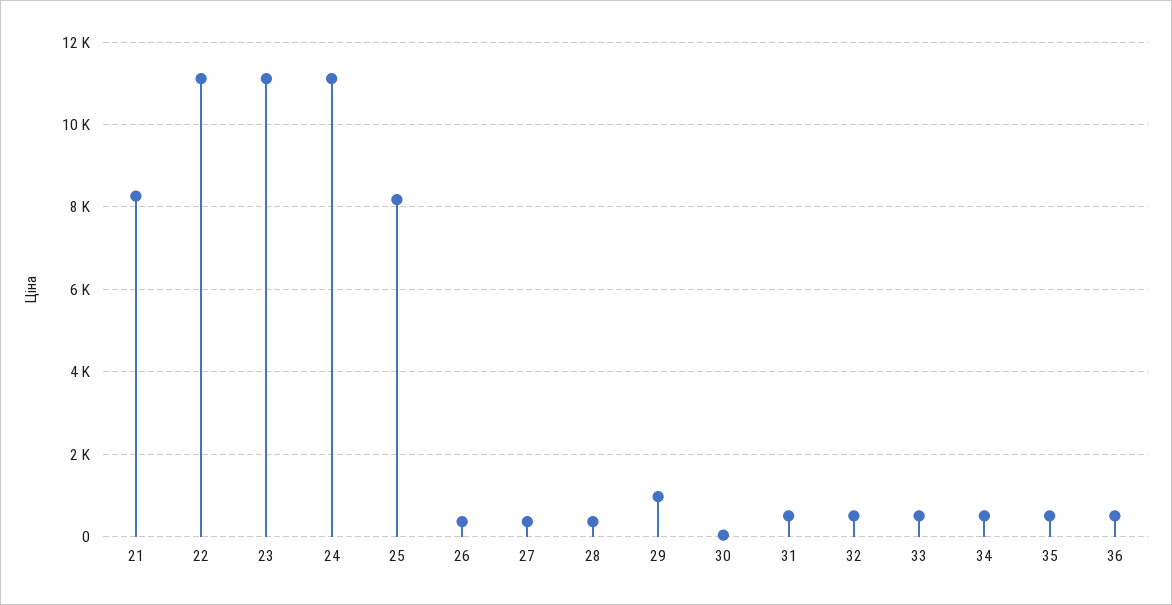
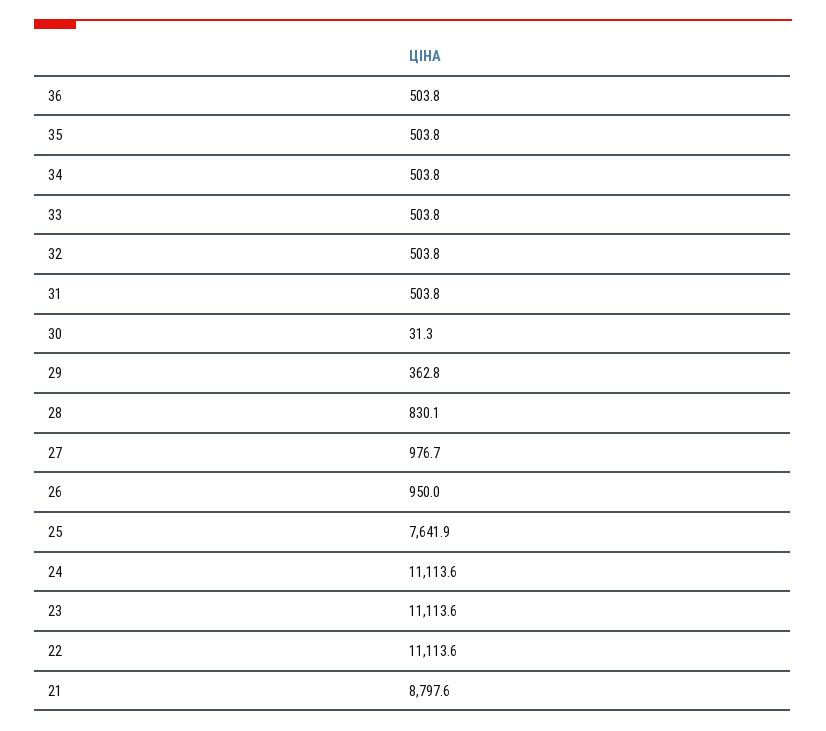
  {
-   "21": 8200,
+   "21": 8797.6,
    "22": 11113.6,
    "23": 11113.6,
    "24": 11113.6,
-   "25": 8200,
+   "25": 7641.9,
-   "26": 400,
+   "26": 950,
-   "27": 400,
+   "27": 976.7,
-   "28": 400,
+   "28": 830.1,
-   "29": 1000,
+   "29": 362.8,
    "30": 31.3,
    "31": 503.8,
    "32": 503.8,
    "33": 503.8,
    "34": 503.8,
    "35": 503.8,
    "36": 503.8
  }

